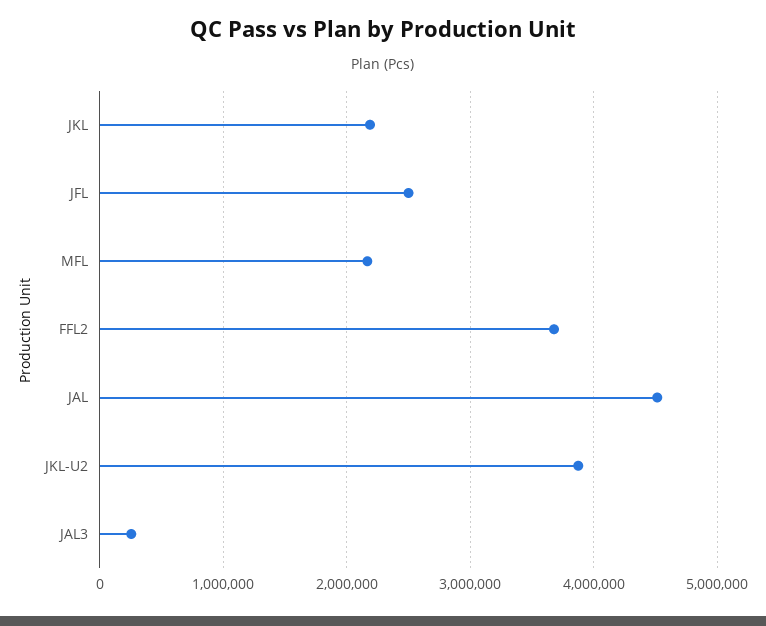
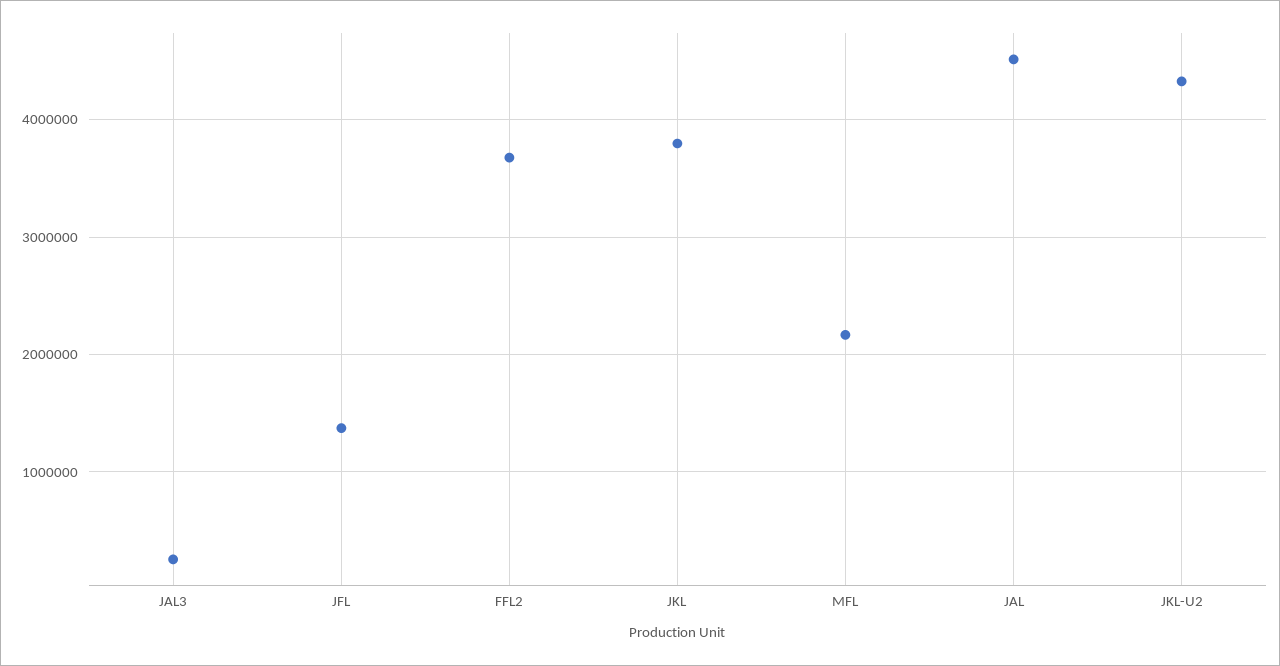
  {
-   "JKL": 2200000,
+   "JKL": 3800000,
-   "JFL": 2500000,
+   "JFL": 1400000,
    "MFL": 2200000,
    "FFL2": 3700000,
    "JAL": 4500000,
-   "JKL-U2": 3900000,
+   "JKL-U2": 4300000,
    "JAL3": 300000
  }

